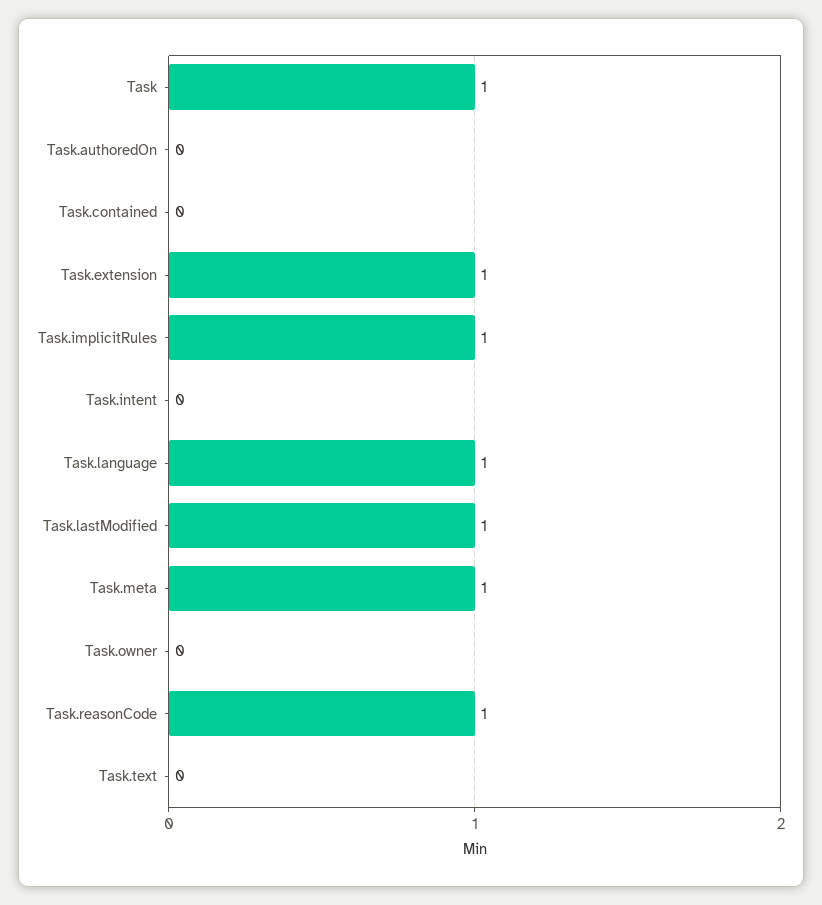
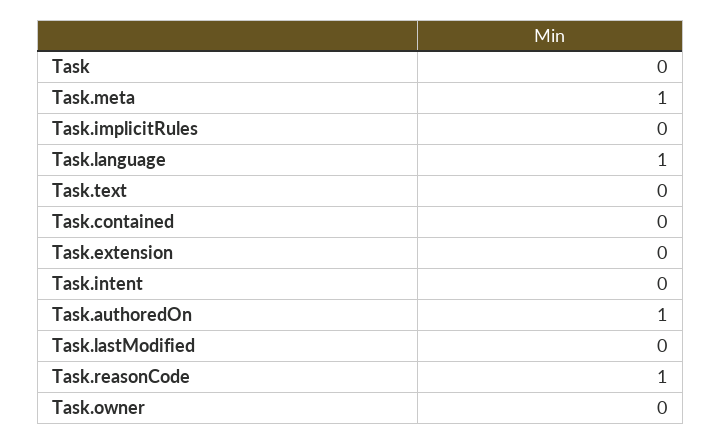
  {
-   "Task": 1,
+   "Task": 0,
-   "Task.authoredOn": 0,
+   "Task.authoredOn": 1,
    "Task.contained": 0,
-   "Task.extension": 1,
+   "Task.extension": 0,
-   "Task.implicitRules": 1,
+   "Task.implicitRules": 0,
    "Task.intent": 0,
    "Task.language": 1,
-   "Task.lastModified": 1,
+   "Task.lastModified": 0,
    "Task.meta": 1,
    "Task.owner": 0,
    "Task.reasonCode": 1,
    "Task.text": 0
  }

